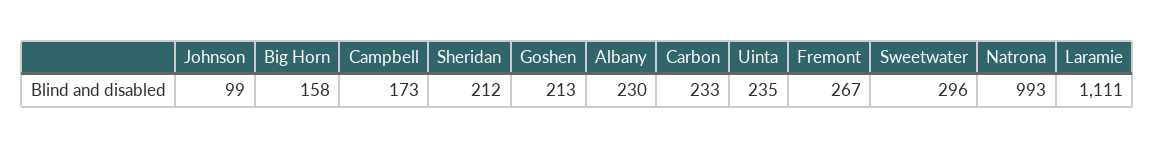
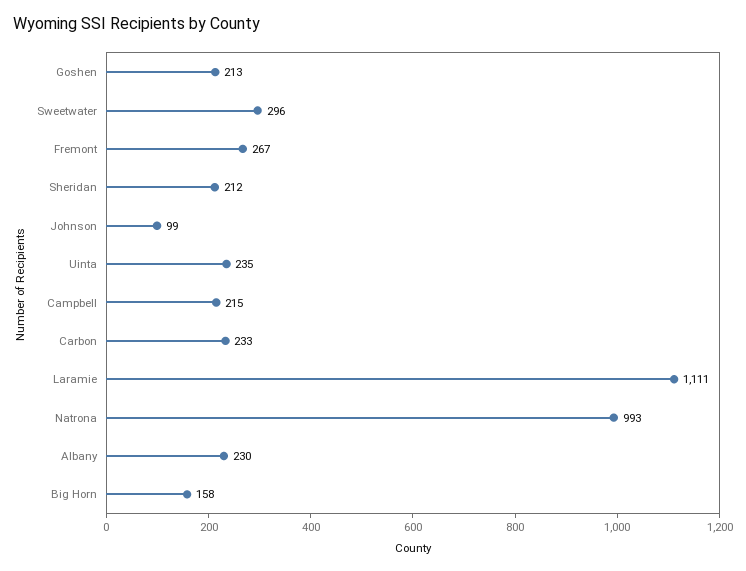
  {
    "Johnson": 99,
    "Big Horn": 158,
-   "Campbell": 173,
+   "Campbell": 215,
    "Sheridan": 212,
    "Goshen": 213,
    "Albany": 230,
    "Carbon": 233,
    "Uinta": 235,
    "Fremont": 267,
    "Sweetwater": 296,
    "Natrona": 993,
    "Laramie": 1111
  }

